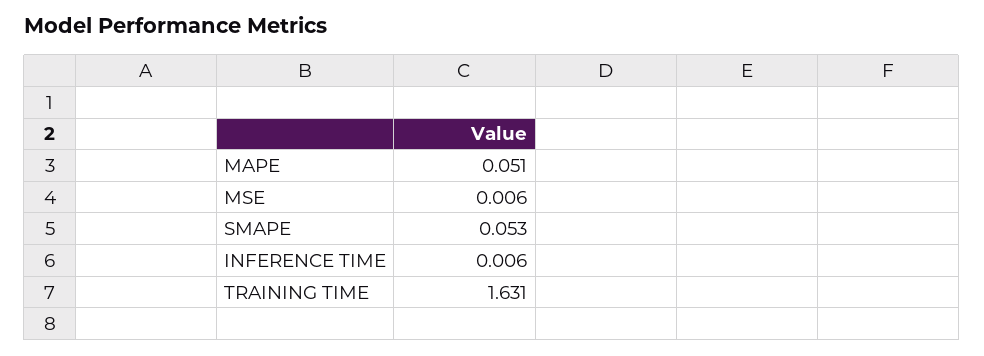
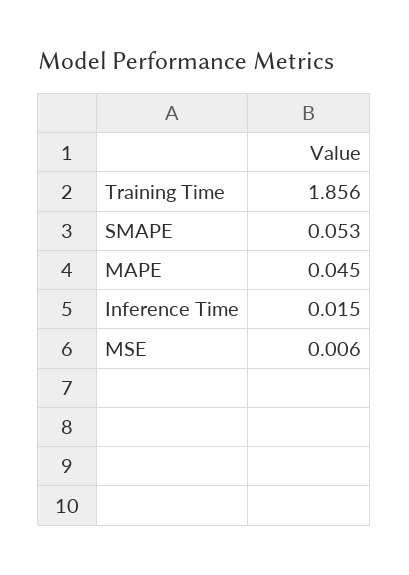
  {
-   "MAPE": 0.051,
+   "MAPE": 0.045,
    "MSE": 0.006,
    "SMAPE": 0.053,
-   "INFERENCE TIME": 0.006,
+   "INFERENCE TIME": 0.015,
-   "TRAINING TIME": 1.631
+   "TRAINING TIME": 1.856
  }

